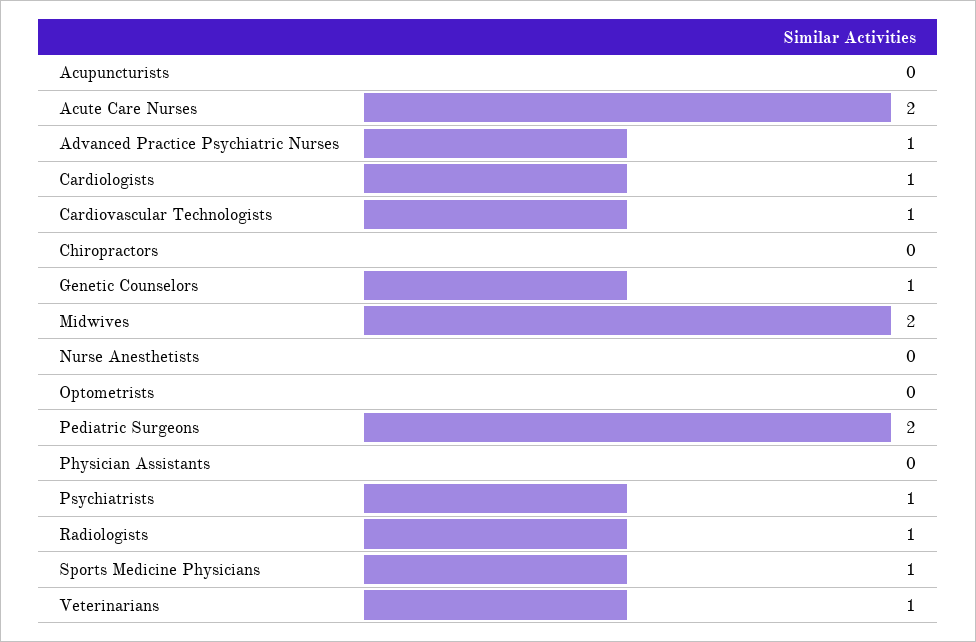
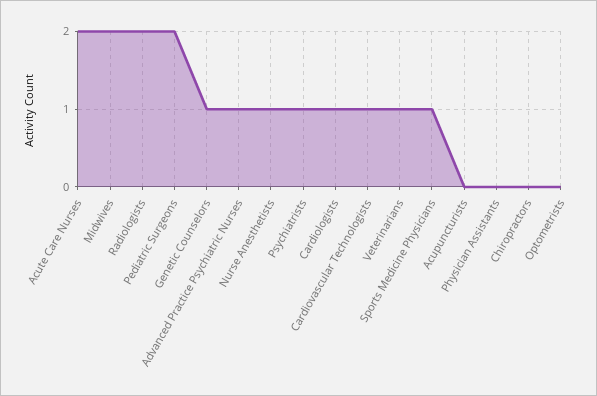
  {
    "Acupuncturists": 0,
    "Acute Care Nurses": 2,
    "Advanced Practice Psychiatric Nurses": 1,
    "Cardiologists": 1,
    "Cardiovascular Technologists": 1,
    "Chiropractors": 0,
    "Genetic Counselors": 1,
    "Midwives": 2,
-   "Nurse Anesthetists": 0,
+   "Nurse Anesthetists": 1,
    "Optometrists": 0,
    "Pediatric Surgeons": 2,
    "Physician Assistants": 0,
    "Psychiatrists": 1,
-   "Radiologists": 1,
+   "Radiologists": 2,
    "Sports Medicine Physicians": 1,
    "Veterinarians": 1
  }

